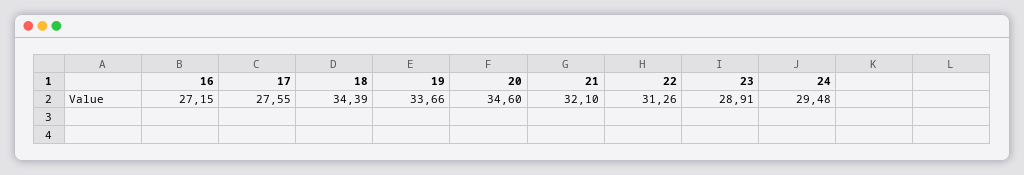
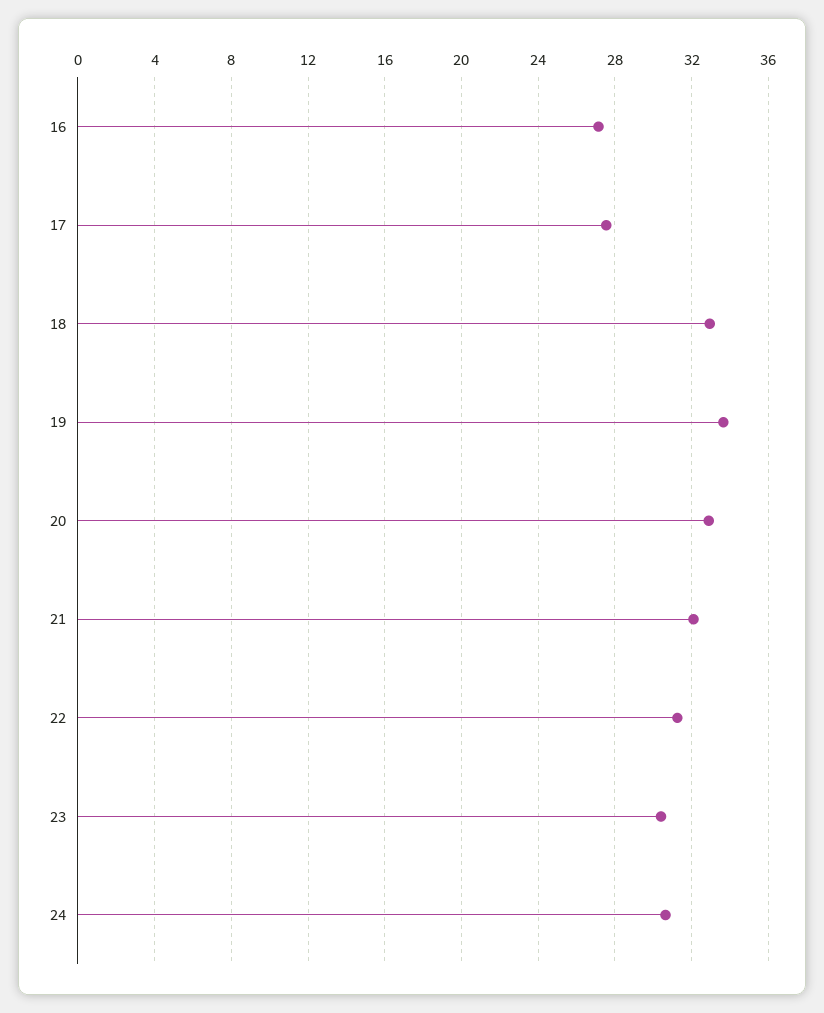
  {
    "16": 27.15,
    "17": 27.55,
-   "18": 34.39,
+   "18": 33,
    "19": 33.66,
-   "20": 34.6,
+   "20": 33,
    "21": 32.1,
    "22": 31.26,
-   "23": 28.91,
+   "23": 30.5,
-   "24": 29.48
+   "24": 30.5
  }

